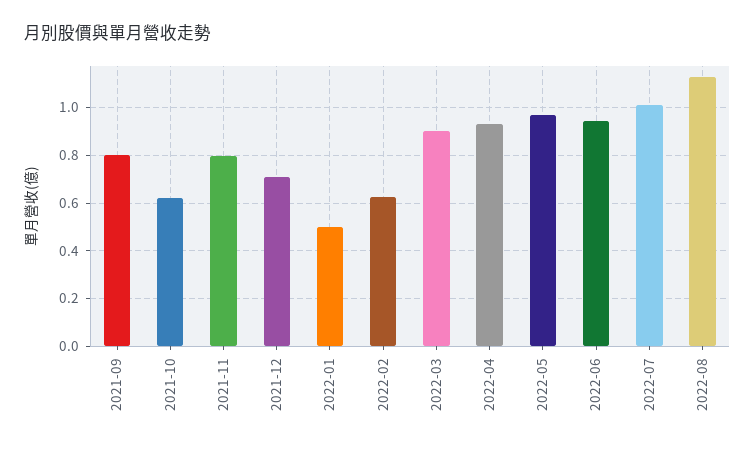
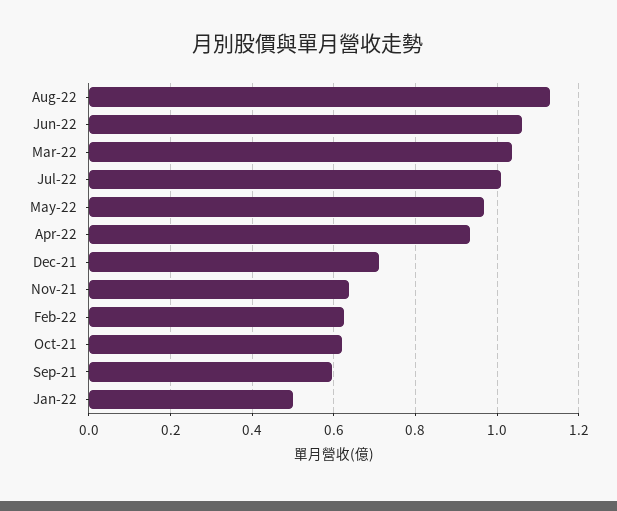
  {
-   "2021-09": 0.8,
+   "2021-09": 0.6,
    "2021-10": 0.62,
-   "2021-11": 0.8,
+   "2021-11": 0.64,
    "2021-12": 0.72,
    "2022-01": 0.5,
    "2022-02": 0.62,
-   "2022-03": 0.9,
+   "2022-03": 1.04,
    "2022-04": 0.94,
    "2022-05": 0.96,
-   "2022-06": 0.95,
+   "2022-06": 1.06,
    "2022-07": 1.02,
    "2022-08": 1.14
  }

